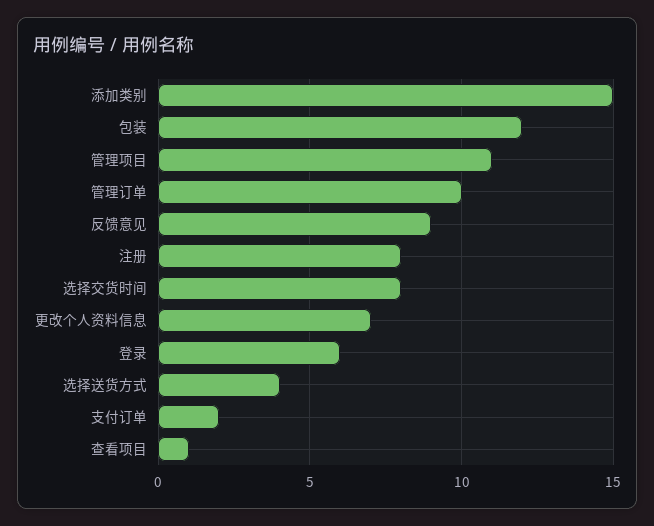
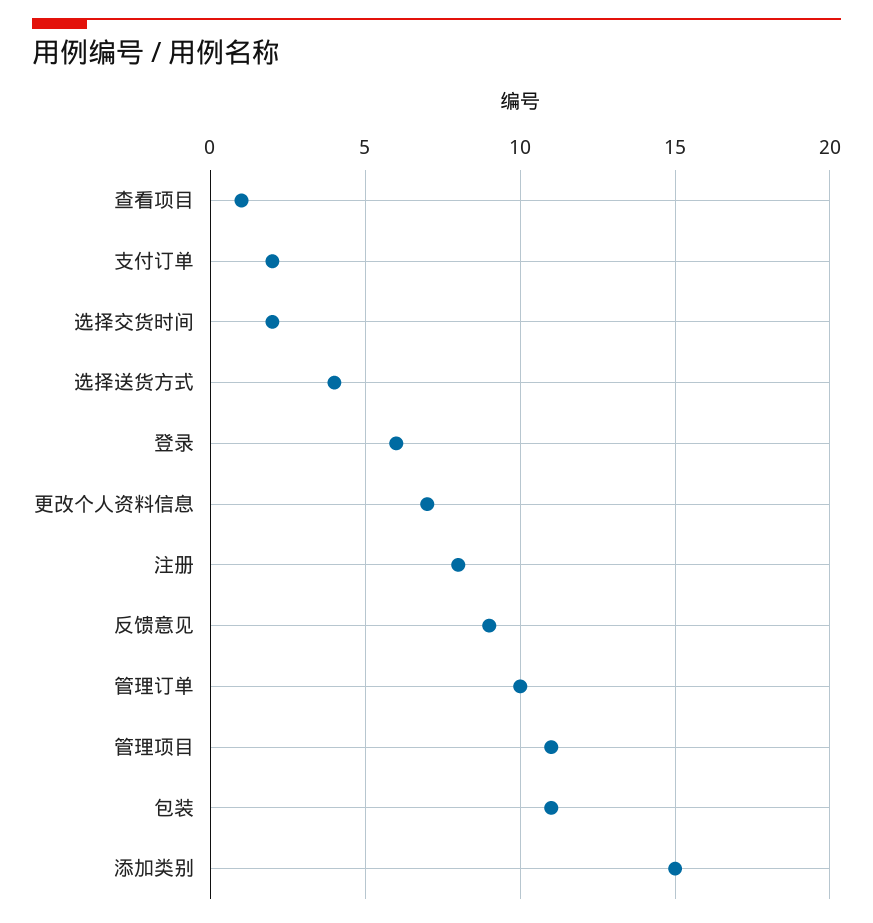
  {
    "添加类别": 15,
-   "包装": 12,
+   "包装": 11,
    "管理项目": 11,
    "管理订单": 10,
    "反馈意见": 9,
    "注册": 8,
-   "选择交货时间": 8,
+   "选择交货时间": 2,
    "更改个人资料信息": 7,
    "登录": 6,
    "选择送货方式": 4,
    "支付订单": 2,
    "查看项目": 1
  }

